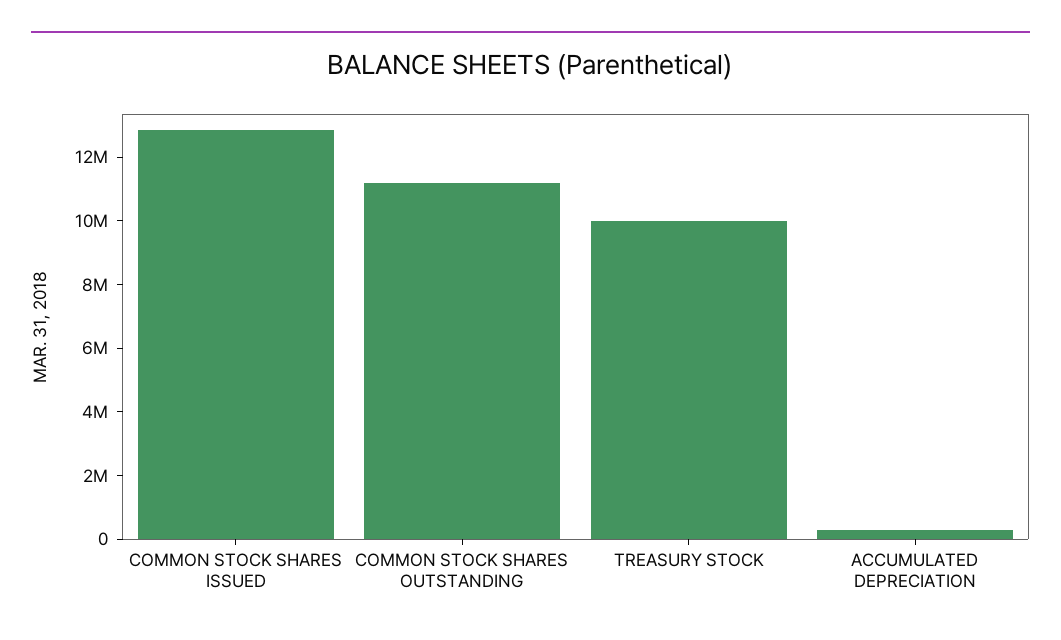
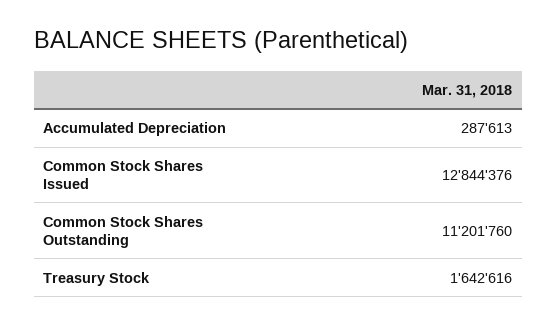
  {
    "COMMON STOCK SHARES ISSUED": 12844376,
    "COMMON STOCK SHARES OUTSTANDING": 11201760,
-   "TREASURY STOCK": 10000000,
+   "TREASURY STOCK": 1642616,
    "ACCUMULATED DEPRECIATION": 287613
  }

